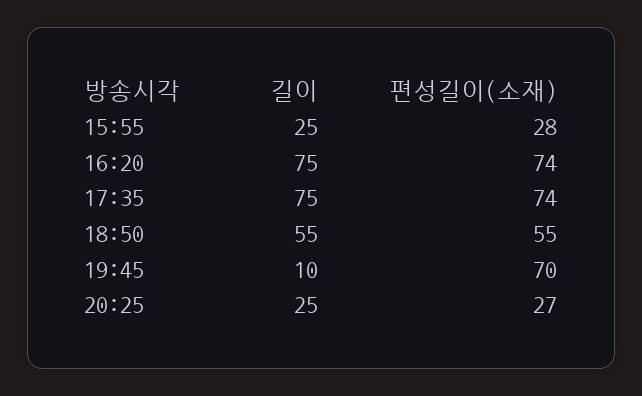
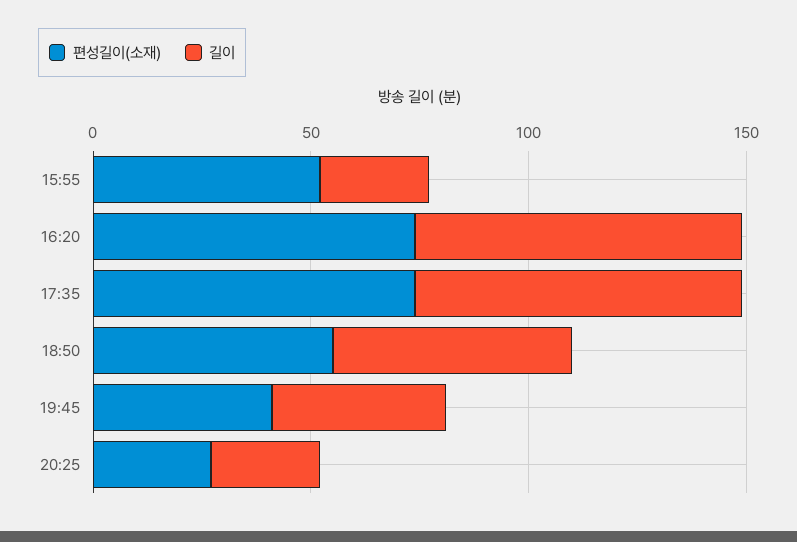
  {
    "길이": {
      "15:55": 25,
      "16:20": 75,
      "17:35": 75,
      "18:50": 55,
-     "19:45": 10,
+     "19:45": 40,
      "20:25": 25
    },
    "편성길이(소재)": {
-     "15:55": 28,
+     "15:55": 50,
      "16:20": 74,
      "17:35": 74,
      "18:50": 55,
-     "19:45": 70,
+     "19:45": 40,
      "20:25": 27
    }
  }

